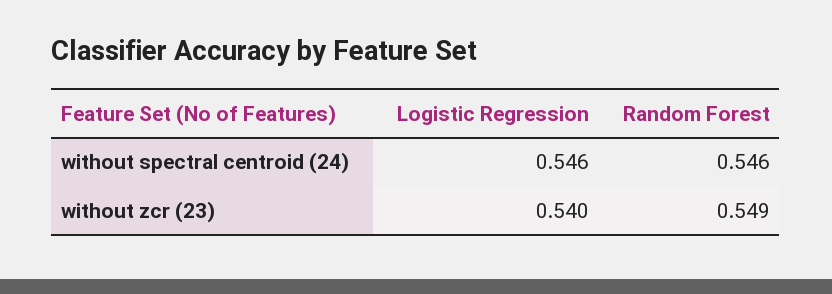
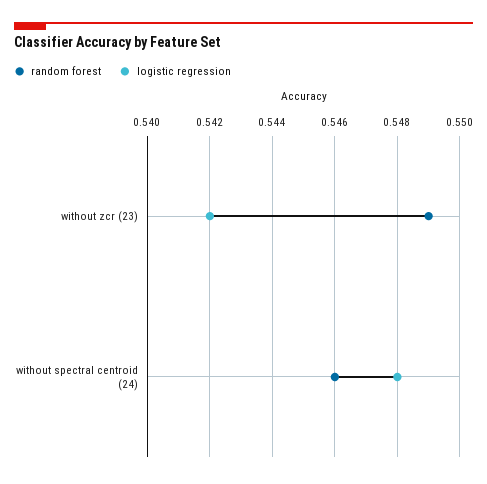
  {
    "Logistic Regression": {
-     "without spectral centroid (24)": 0.546,
+     "without spectral centroid (24)": 0.548,
-     "without zcr (23)": 0.54
+     "without zcr (23)": 0.542
    },
    "Random Forest": {
      "without spectral centroid (24)": 0.546,
      "without zcr (23)": 0.549
    }
  }

